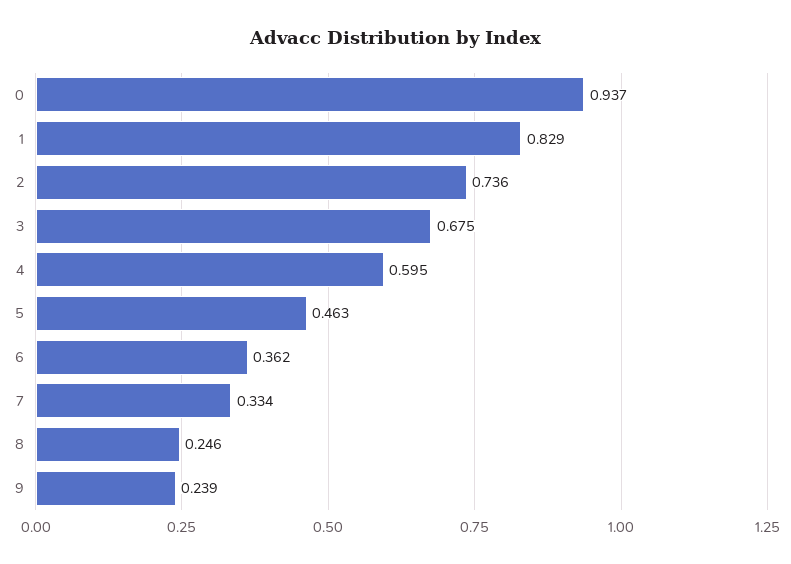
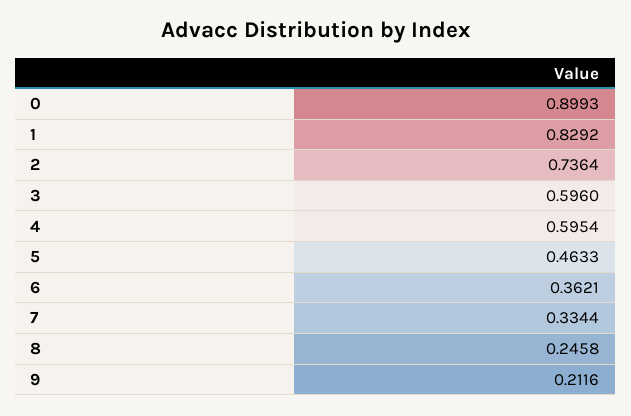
  {
-   "0": 0.937,
+   "0": 0.8993,
    "1": 0.8292,
    "2": 0.7364,
-   "3": 0.675,
+   "3": 0.596,
    "4": 0.5954,
    "5": 0.4633,
    "6": 0.3621,
    "7": 0.3344,
    "8": 0.2458,
-   "9": 0.239
+   "9": 0.2116
  }

